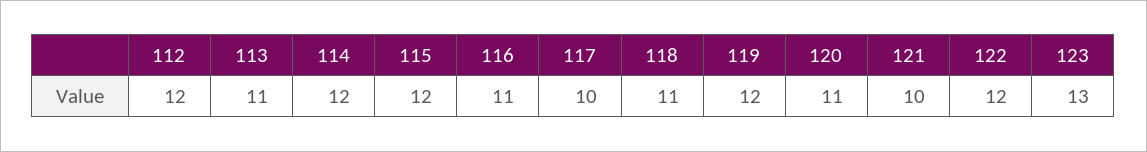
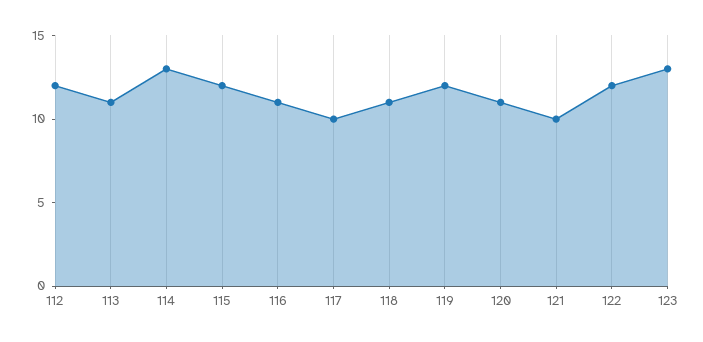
  {
    "112": 12,
    "113": 11,
-   "114": 12,
+   "114": 13,
    "115": 12,
    "116": 11,
    "117": 10,
    "118": 11,
    "119": 12,
    "120": 11,
    "121": 10,
    "122": 12,
    "123": 13
  }

